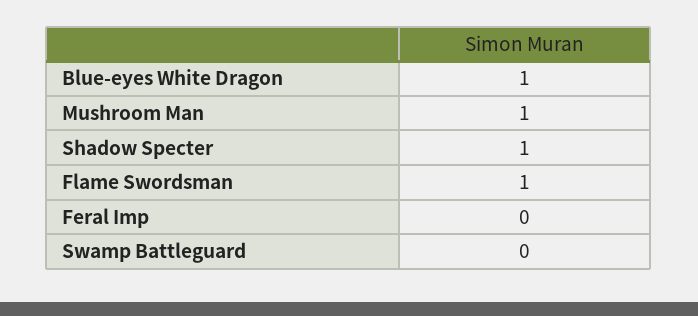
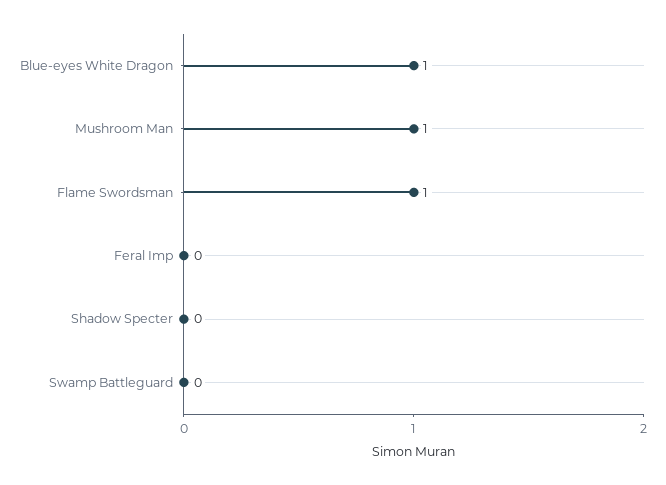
  {
    "Blue-eyes White Dragon": 1,
    "Mushroom Man": 1,
-   "Shadow Specter": 1,
+   "Shadow Specter": 0,
    "Flame Swordsman": 1,
    "Feral Imp": 0,
    "Swamp Battleguard": 0
  }

